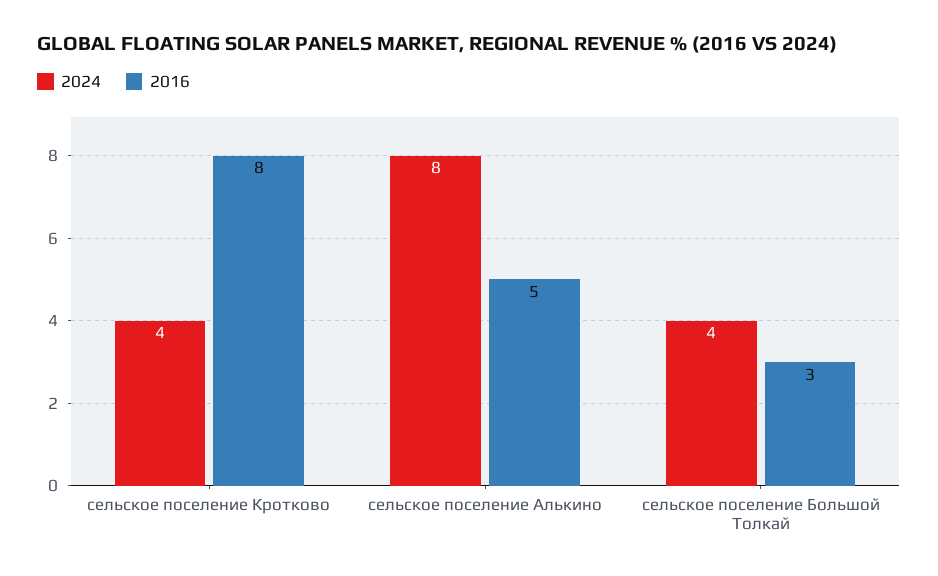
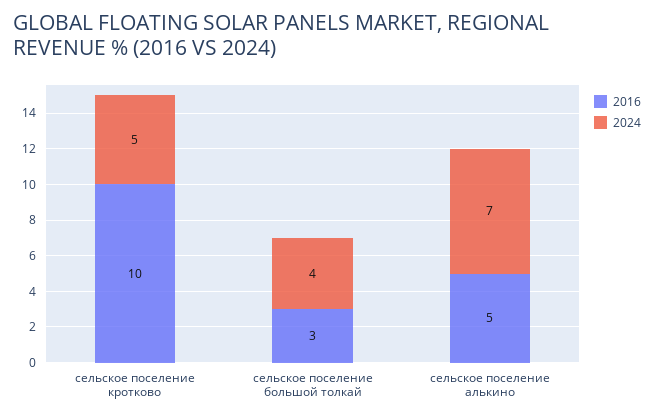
  {
    "2024": {
-     "сельское поселение Кротково": 4,
+     "сельское поселение Кротково": 5,
-     "сельское поселение Алькино": 8,
+     "сельское поселение Алькино": 7,
      "сельское поселение Большой Толкай": 4
    },
    "2016": {
-     "сельское поселение Кротково": 8,
+     "сельское поселение Кротково": 10,
      "сельское поселение Алькино": 5,
      "сельское поселение Большой Толкай": 3
    }
  }

